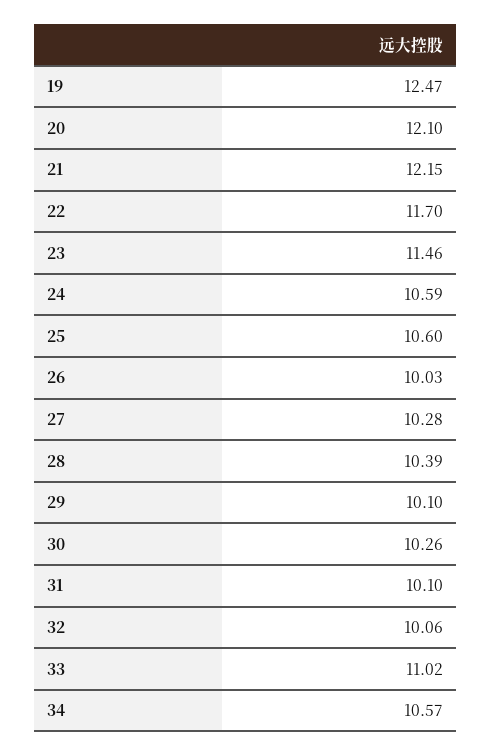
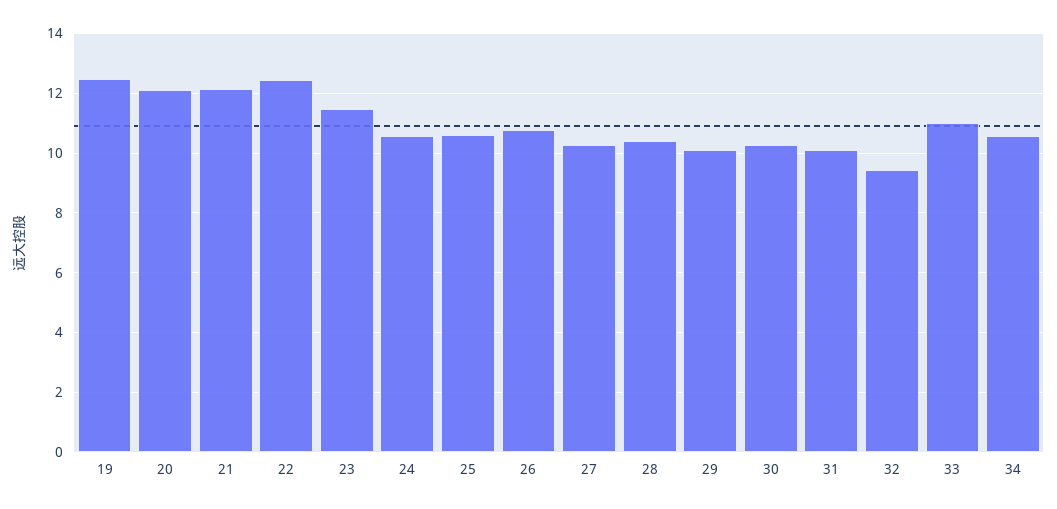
  {
    "19": 12.47,
    "20": 12.1,
    "21": 12.15,
-   "22": 11.7,
+   "22": 12.5,
    "23": 11.46,
    "24": 10.59,
    "25": 10.6,
-   "26": 10.03,
+   "26": 10.75,
    "27": 10.28,
    "28": 10.39,
    "29": 10.1,
    "30": 10.26,
    "31": 10.1,
-   "32": 10.06,
+   "32": 9.5,
    "33": 11.02,
    "34": 10.57
  }

